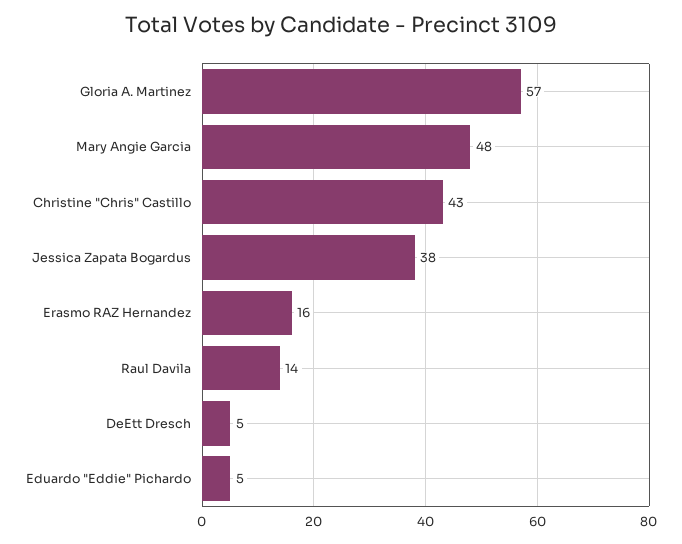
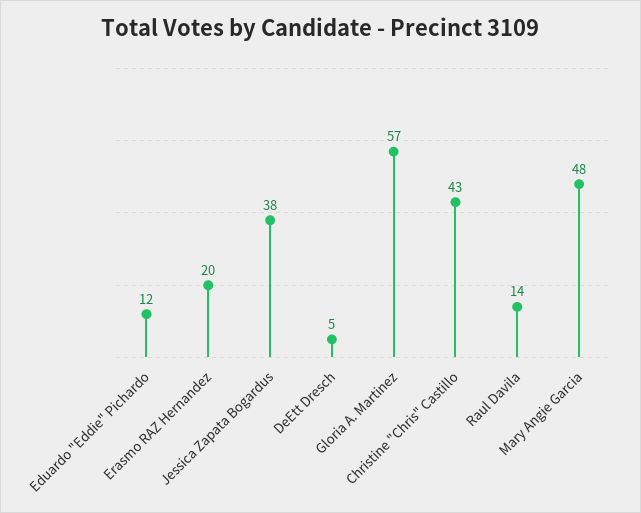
  {
    "Gloria A. Martinez": 57,
    "Mary Angie Garcia": 48,
    "Christine \"Chris\" Castillo": 43,
    "Jessica Zapata Bogardus": 38,
-   "Erasmo RAZ Hernandez": 16,
+   "Erasmo RAZ Hernandez": 20,
    "Raul Davila": 14,
    "DeEtt Dresch": 5,
-   "Eduardo \"Eddie\" Pichardo": 5
+   "Eduardo \"Eddie\" Pichardo": 12
  }

